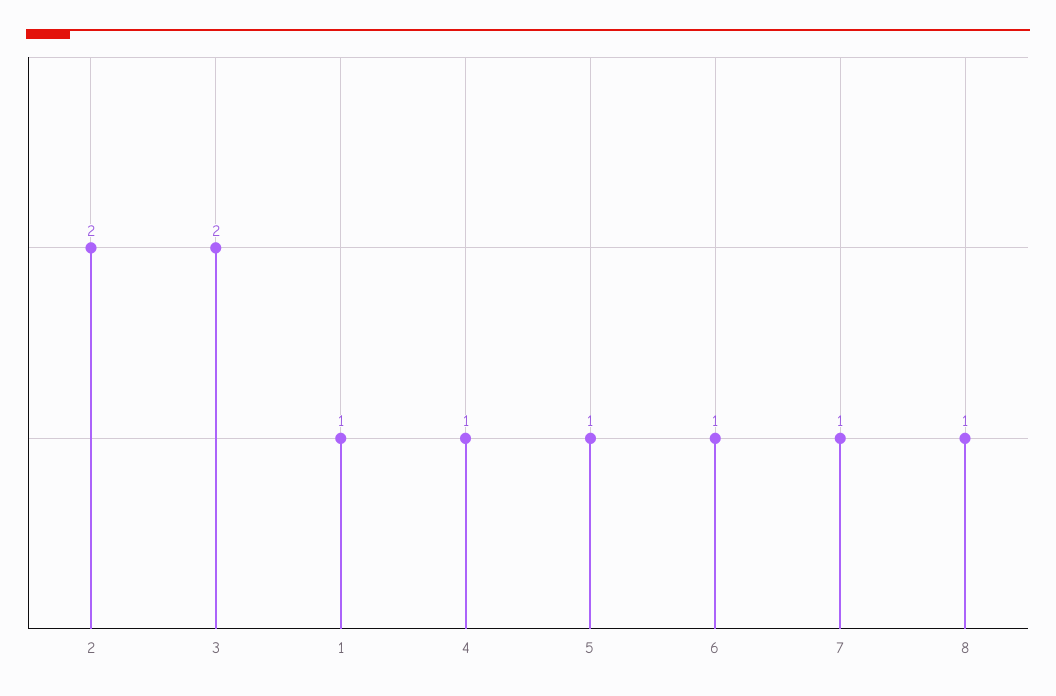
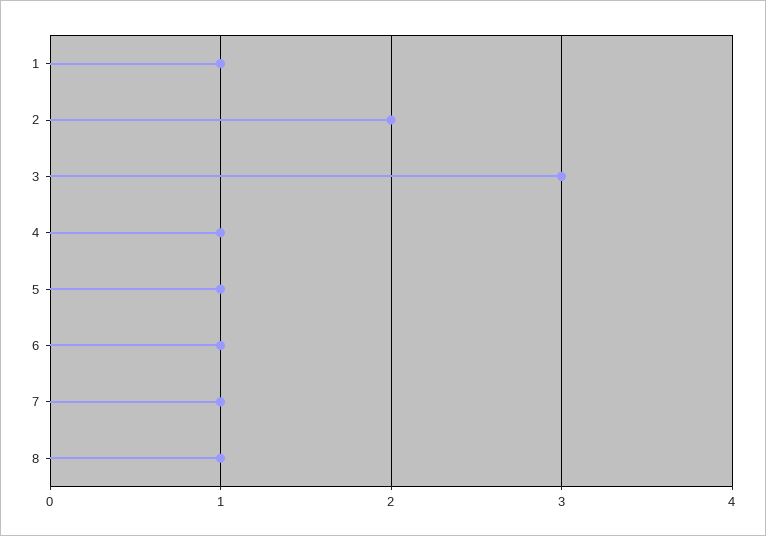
  {
    "2": 2,
-   "3": 2,
+   "3": 3,
    "1": 1,
    "4": 1,
    "5": 1,
    "6": 1,
    "7": 1,
    "8": 1
  }

